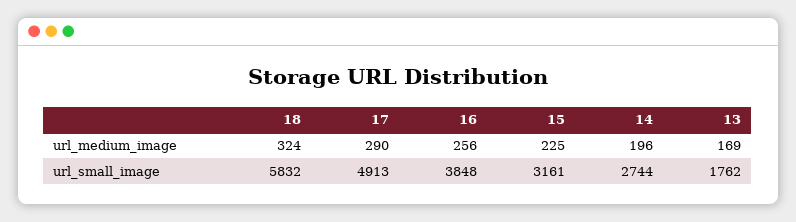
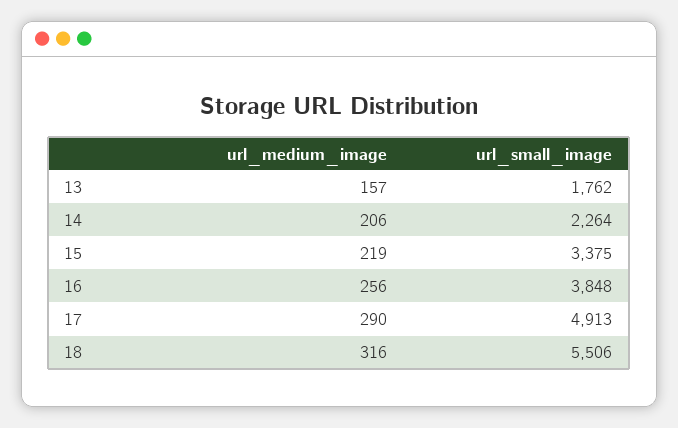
  {
    "18": {
-     "url_medium_image": 324,
+     "url_medium_image": 316,
-     "url_small_image": 5832
+     "url_small_image": 5506
    },
    "17": {
      "url_medium_image": 290,
      "url_small_image": 4913
    },
    "16": {
      "url_medium_image": 256,
      "url_small_image": 3848
    },
    "15": {
-     "url_medium_image": 225,
+     "url_medium_image": 219,
-     "url_small_image": 3161
+     "url_small_image": 3375
    },
    "14": {
-     "url_medium_image": 196,
+     "url_medium_image": 206,
-     "url_small_image": 2744
+     "url_small_image": 2264
    },
    "13": {
-     "url_medium_image": 169,
+     "url_medium_image": 157,
      "url_small_image": 1762
    }
  }

